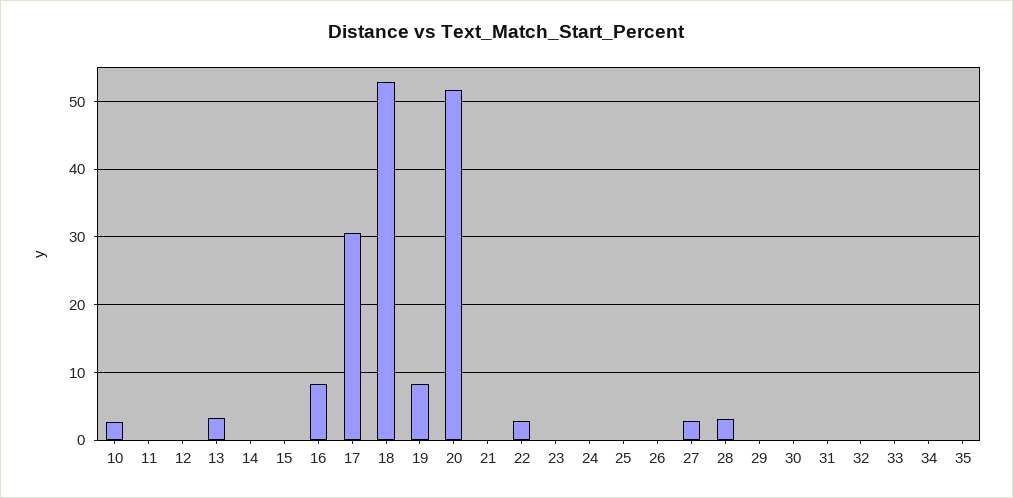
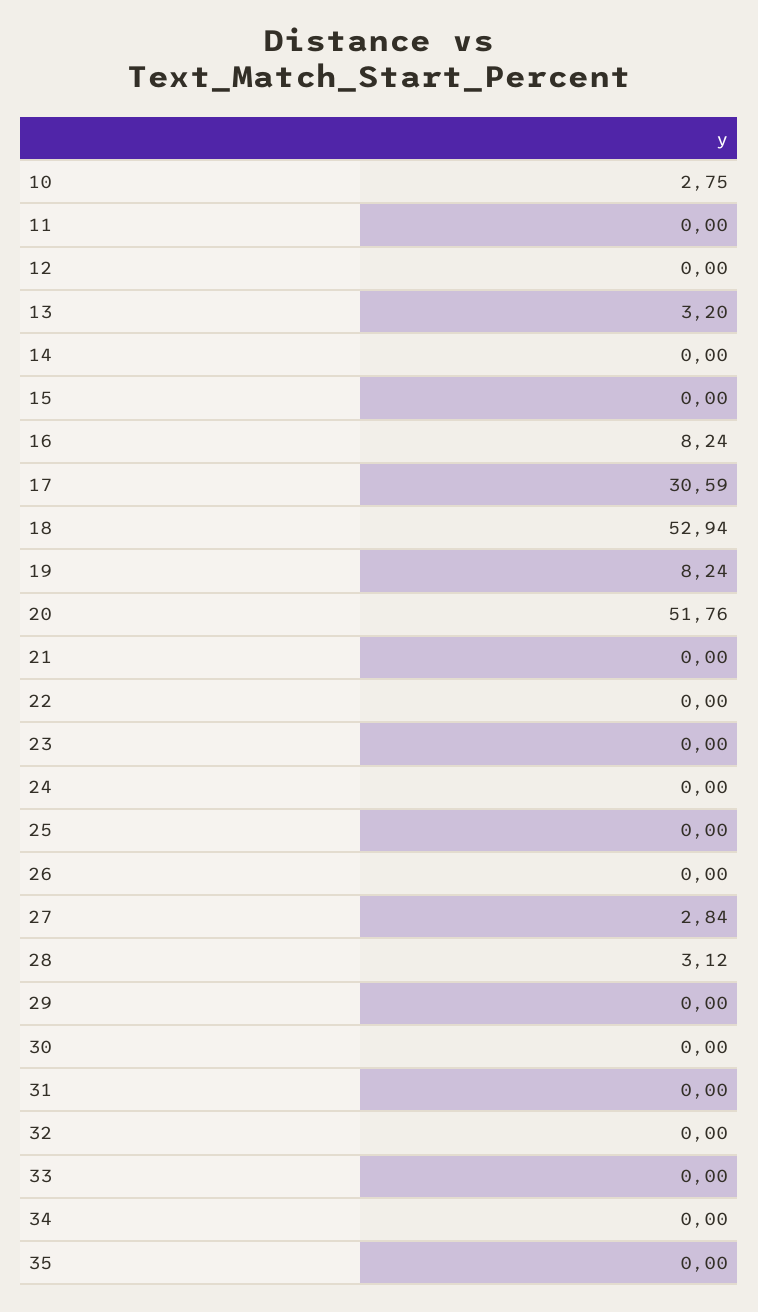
  {
    "10": 2.75,
    "11": 0,
    "12": 0,
    "13": 3.2,
    "14": 0,
    "15": 0,
    "16": 8.24,
    "17": 30.59,
    "18": 52.94,
    "19": 8.24,
    "20": 51.76,
    "21": 0,
-   "22": 3,
+   "22": 0,
    "23": 0,
    "24": 0,
    "25": 0,
    "26": 0,
    "27": 2.84,
    "28": 3.12,
    "29": 0,
    "30": 0,
    "31": 0,
    "32": 0,
    "33": 0,
    "34": 0,
    "35": 0
  }

